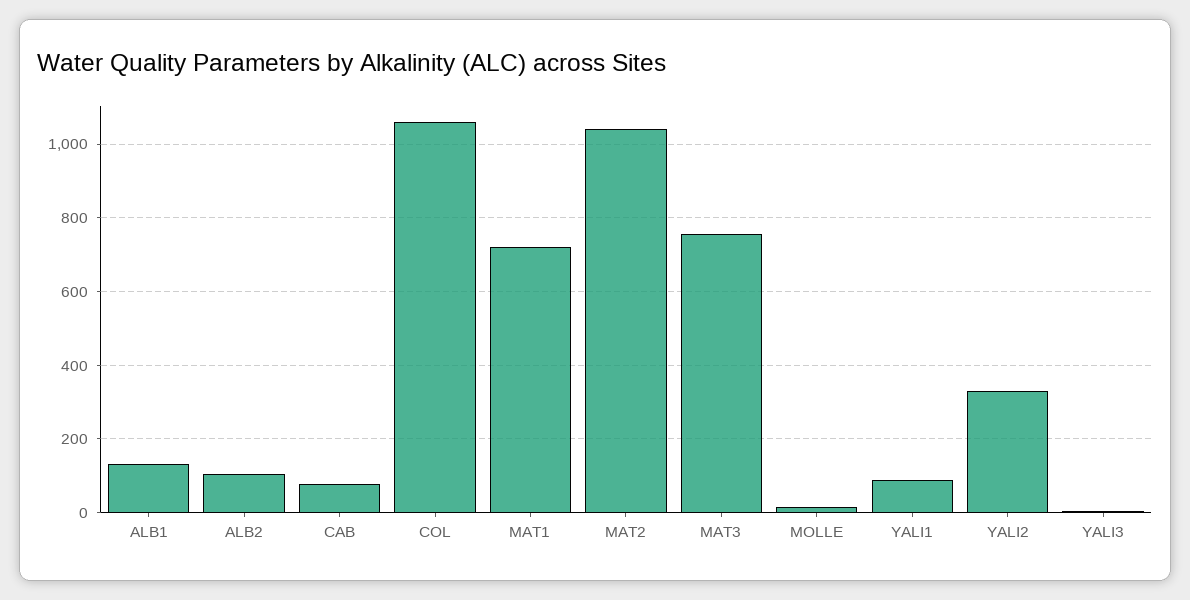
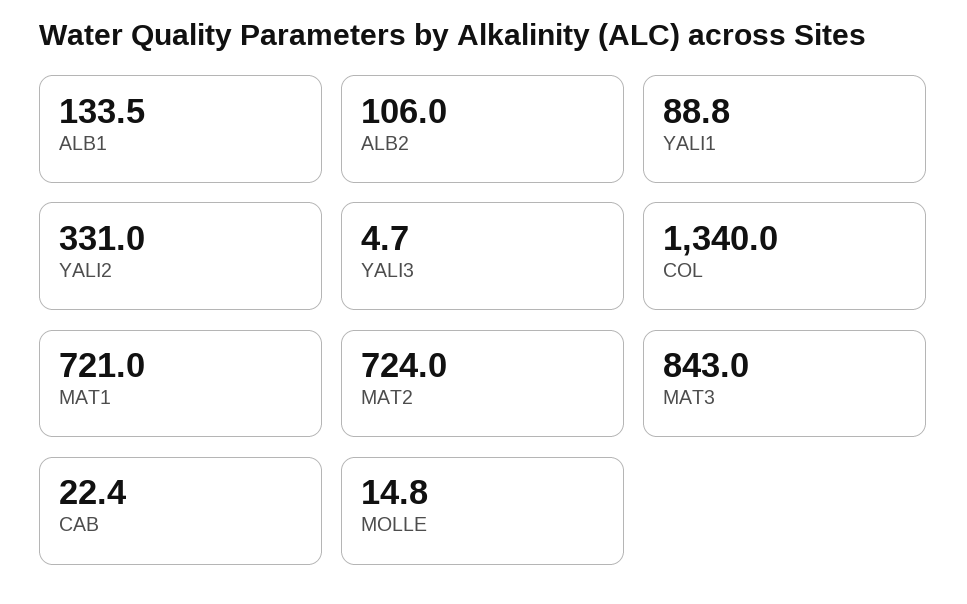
  {
    "ALB1": 133.5,
    "ALB2": 106,
-   "CAB": 80,
+   "CAB": 22.4,
-   "COL": 1060,
+   "COL": 1340,
    "MAT1": 721,
-   "MAT2": 1040,
+   "MAT2": 724,
-   "MAT3": 760,
+   "MAT3": 843,
    "MOLLE": 14.8,
    "YALI1": 88.8,
    "YALI2": 331,
    "YALI3": 4.7
  }

